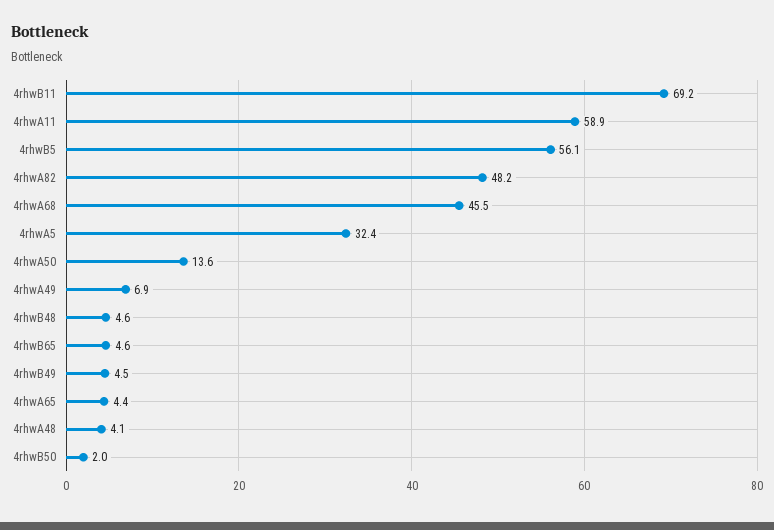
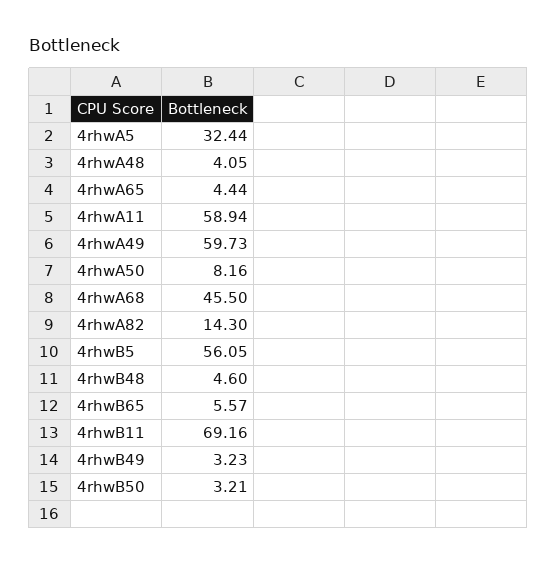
  {
    "4rhwB11": 69.16,
    "4rhwA11": 58.94,
    "4rhwB5": 56.05,
-   "4rhwA82": 48.2,
+   "4rhwA82": 14.3,
    "4rhwA68": 45.5,
    "4rhwA5": 32.44,
-   "4rhwA50": 13.6,
+   "4rhwA50": 8.16,
-   "4rhwA49": 6.9,
+   "4rhwA49": 59.73,
    "4rhwB48": 4.6,
-   "4rhwB65": 4.6,
+   "4rhwB65": 5.57,
-   "4rhwB49": 4.5,
+   "4rhwB49": 3.23,
    "4rhwA65": 4.44,
    "4rhwA48": 4.05,
-   "4rhwB50": 2
+   "4rhwB50": 3.21
  }

